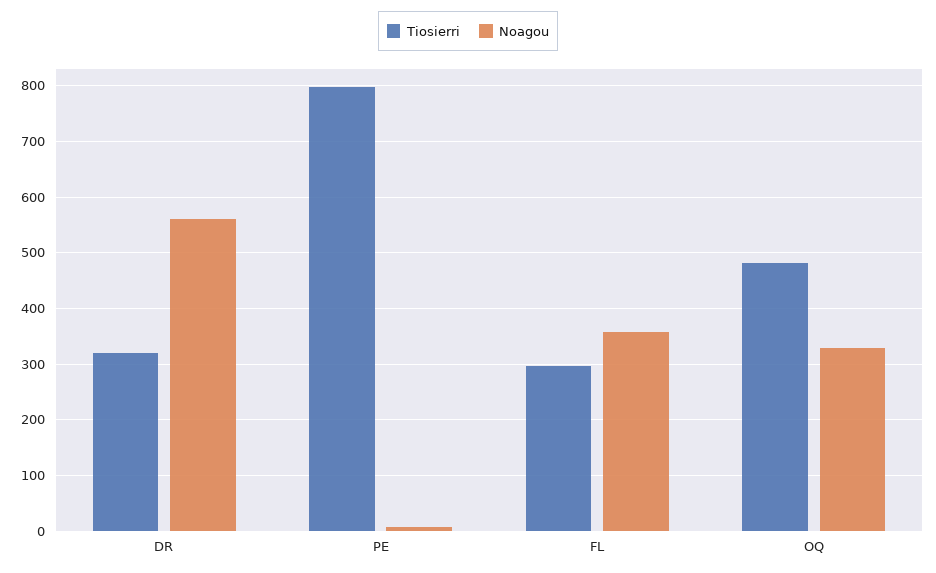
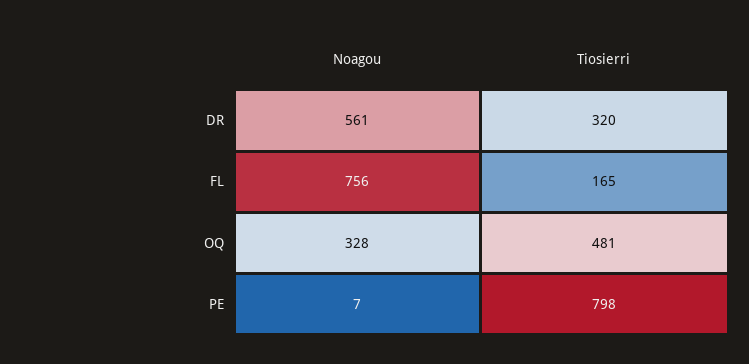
  {
    "Tiosierri": {
      "DR": 320,
      "PE": 798,
-     "FL": 300,
+     "FL": 165,
      "OQ": 481
    },
    "Noagou": {
      "DR": 561,
      "PE": 7,
-     "FL": 360,
+     "FL": 756,
      "OQ": 328
    }
  }

